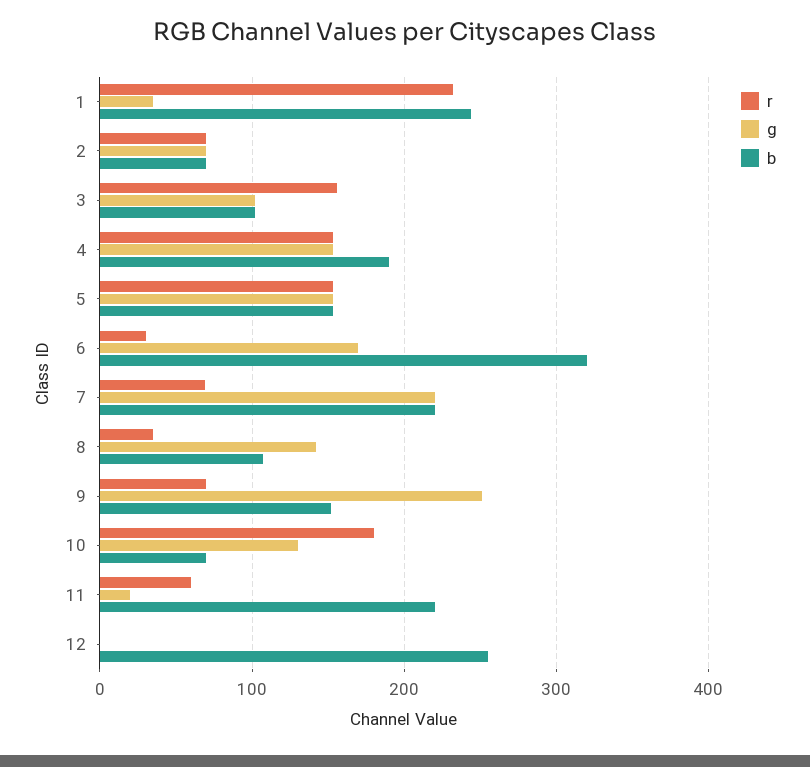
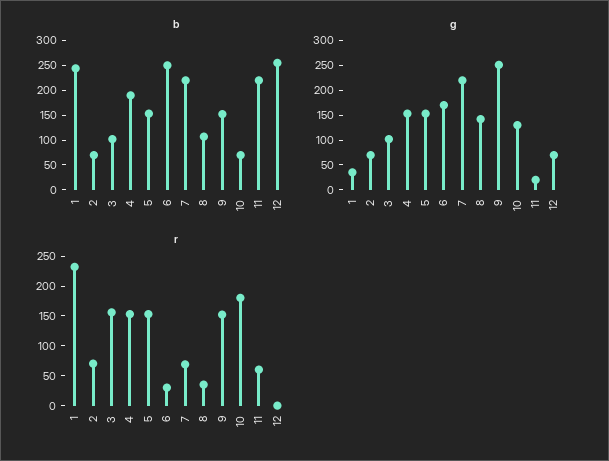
  {
    "r": {
      "1": 230,
      "2": 70,
      "3": 160,
      "4": 150,
      "5": 150,
      "6": 30,
      "7": 70,
      "8": 40,
-     "9": 70,
+     "9": 150,
      "10": 180,
      "11": 60,
      "12": 0
    },
    "g": {
      "1": 40,
      "2": 70,
      "3": 100,
      "4": 150,
      "5": 150,
      "6": 170,
      "7": 220,
      "8": 140,
      "9": 250,
      "10": 130,
      "11": 20,
-     "12": 0
+     "12": 75
    },
    "b": {
      "1": 240,
      "2": 70,
      "3": 100,
      "4": 190,
      "5": 150,
-     "6": 320,
+     "6": 250,
      "7": 220,
      "8": 110,
      "9": 150,
      "10": 70,
      "11": 220,
      "12": 260
    }
  }

